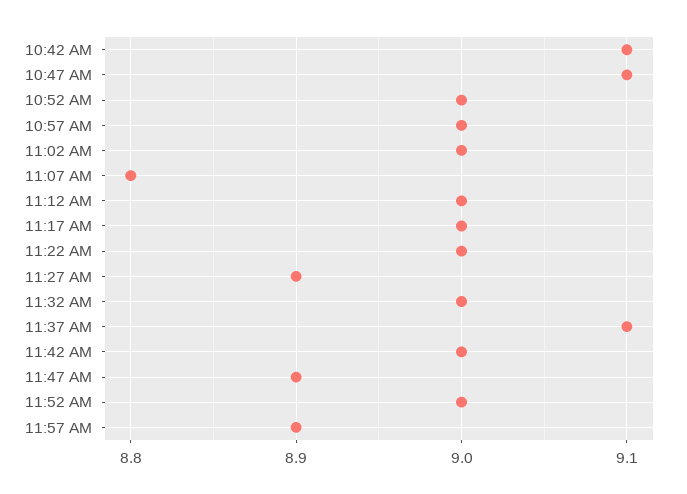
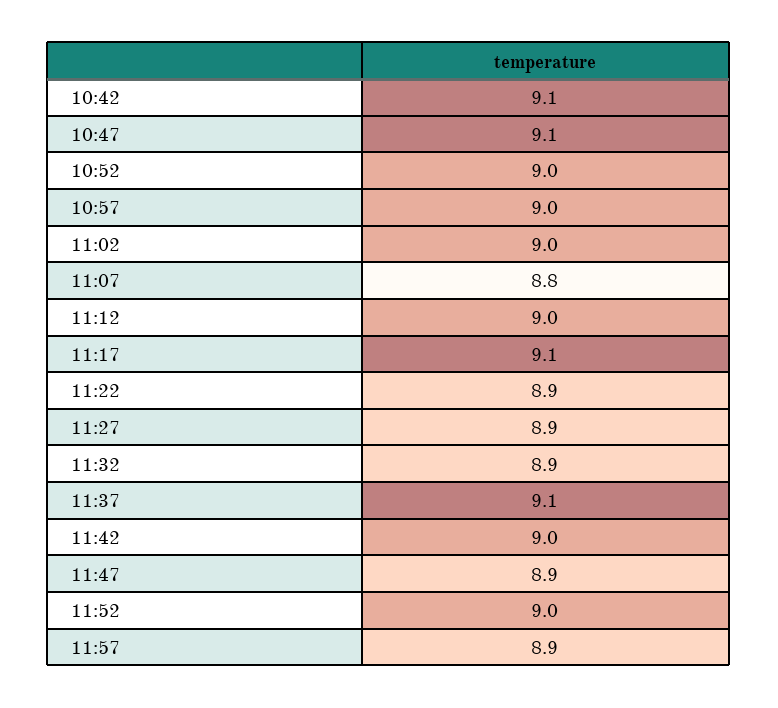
  {
    "10:42 AM": 9.1,
    "10:47 AM": 9.1,
    "10:52 AM": 9,
    "10:57 AM": 9,
    "11:02 AM": 9,
    "11:07 AM": 8.8,
    "11:12 AM": 9,
-   "11:17 AM": 9,
+   "11:17 AM": 9.1,
-   "11:22 AM": 9,
+   "11:22 AM": 8.9,
    "11:27 AM": 8.9,
-   "11:32 AM": 9,
+   "11:32 AM": 8.9,
    "11:37 AM": 9.1,
    "11:42 AM": 9,
    "11:47 AM": 8.9,
    "11:52 AM": 9,
    "11:57 AM": 8.9
  }

